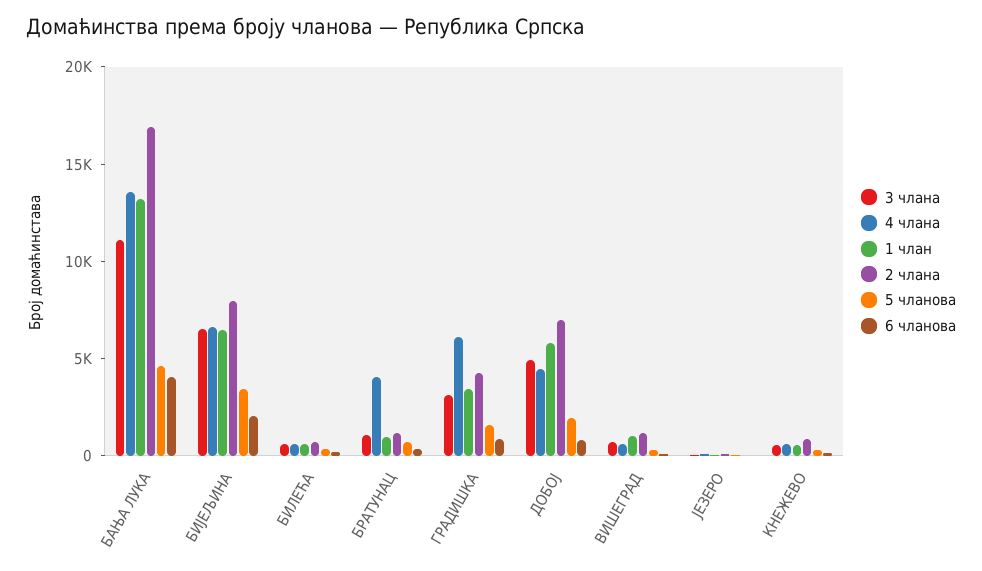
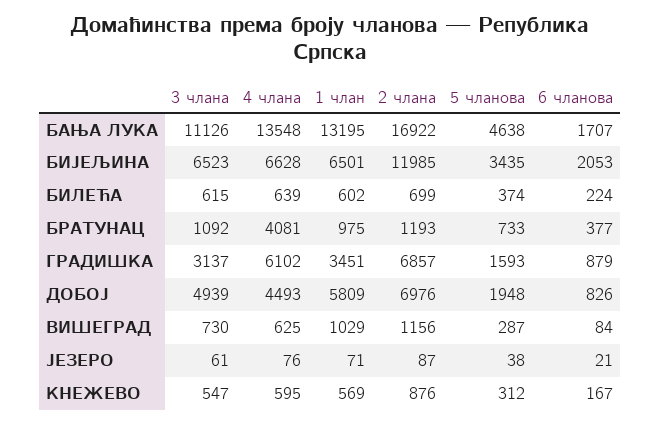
  {
    "3 члана": {
      "БАЊА ЛУКА": 11126,
      "БИЈЕЉИНА": 6523,
      "БИЛЕЋА": 615,
      "БРАТУНАЦ": 1092,
      "ГРАДИШКА": 3137,
      "ДОБОЈ": 4939,
      "ВИШЕГРАД": 730,
      "ЈЕЗЕРО": 61,
      "КНЕЖЕВО": 547
    },
    "4 члана": {
      "БАЊА ЛУКА": 13548,
      "БИЈЕЉИНА": 6628,
      "БИЛЕЋА": 639,
      "БРАТУНАЦ": 4081,
      "ГРАДИШКА": 6102,
      "ДОБОЈ": 4493,
      "ВИШЕГРАД": 625,
      "ЈЕЗЕРО": 76,
      "КНЕЖЕВО": 595
    },
    "1 члан": {
      "БАЊА ЛУКА": 13195,
      "БИЈЕЉИНА": 6501,
      "БИЛЕЋА": 602,
      "БРАТУНАЦ": 975,
      "ГРАДИШКА": 3451,
      "ДОБОЈ": 5809,
      "ВИШЕГРАД": 1029,
      "ЈЕЗЕРО": 71,
      "КНЕЖЕВО": 569
    },
    "2 члана": {
      "БАЊА ЛУКА": 16922,
-     "БИЈЕЉИНА": 8000,
+     "БИЈЕЉИНА": 11985,
      "БИЛЕЋА": 699,
      "БРАТУНАЦ": 1193,
-     "ГРАДИШКА": 4000,
+     "ГРАДИШКА": 6857,
      "ДОБОЈ": 6976,
      "ВИШЕГРАД": 1156,
      "ЈЕЗЕРО": 87,
      "КНЕЖЕВО": 876
    },
    "5 чланова": {
      "БАЊА ЛУКА": 4638,
      "БИЈЕЉИНА": 3435,
      "БИЛЕЋА": 374,
      "БРАТУНАЦ": 733,
      "ГРАДИШКА": 1593,
      "ДОБОЈ": 1948,
      "ВИШЕГРАД": 287,
      "ЈЕЗЕРО": 38,
      "КНЕЖЕВО": 312
    },
    "6 чланова": {
-     "БАЊА ЛУКА": 4000,
+     "БАЊА ЛУКА": 1707,
      "БИЈЕЉИНА": 2053,
      "БИЛЕЋА": 224,
      "БРАТУНАЦ": 377,
      "ГРАДИШКА": 879,
      "ДОБОЈ": 826,
      "ВИШЕГРАД": 84,
      "ЈЕЗЕРО": 21,
      "КНЕЖЕВО": 167
    }
  }

